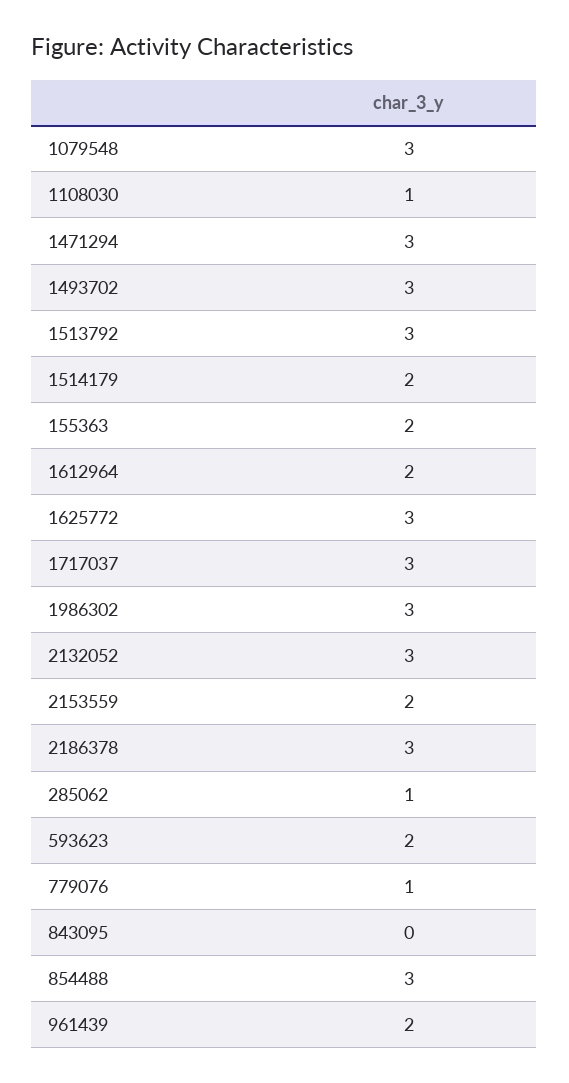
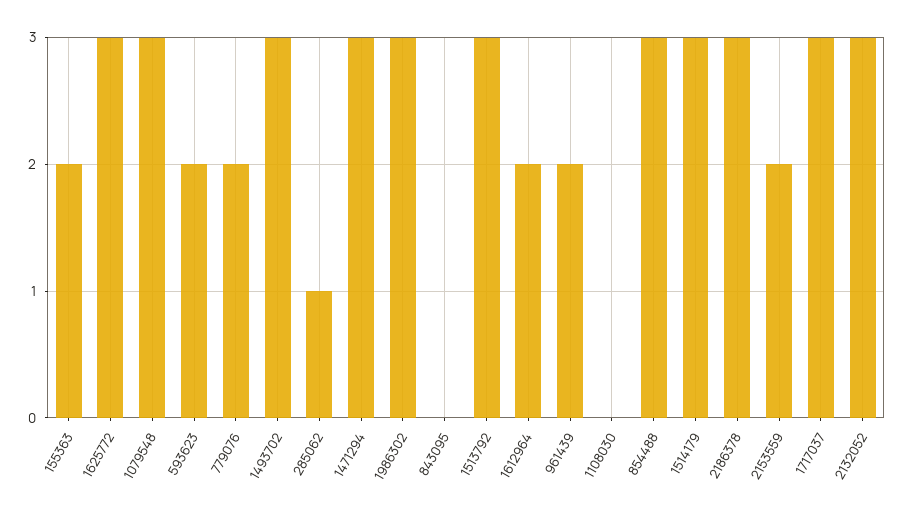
  {
    "1079548": 3,
-   "1108030": 1,
+   "1108030": 0,
    "1471294": 3,
    "1493702": 3,
    "1513792": 3,
-   "1514179": 2,
+   "1514179": 3,
    "155363": 2,
    "1612964": 2,
    "1625772": 3,
    "1717037": 3,
    "1986302": 3,
    "2132052": 3,
    "2153559": 2,
    "2186378": 3,
    "285062": 1,
    "593623": 2,
-   "779076": 1,
+   "779076": 2,
    "843095": 0,
    "854488": 3,
    "961439": 2
  }

